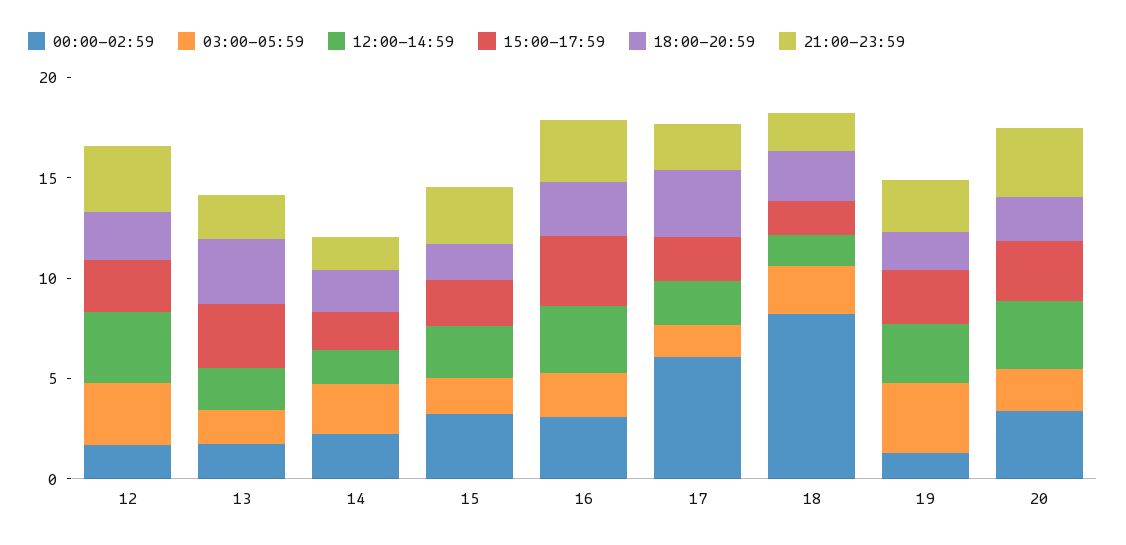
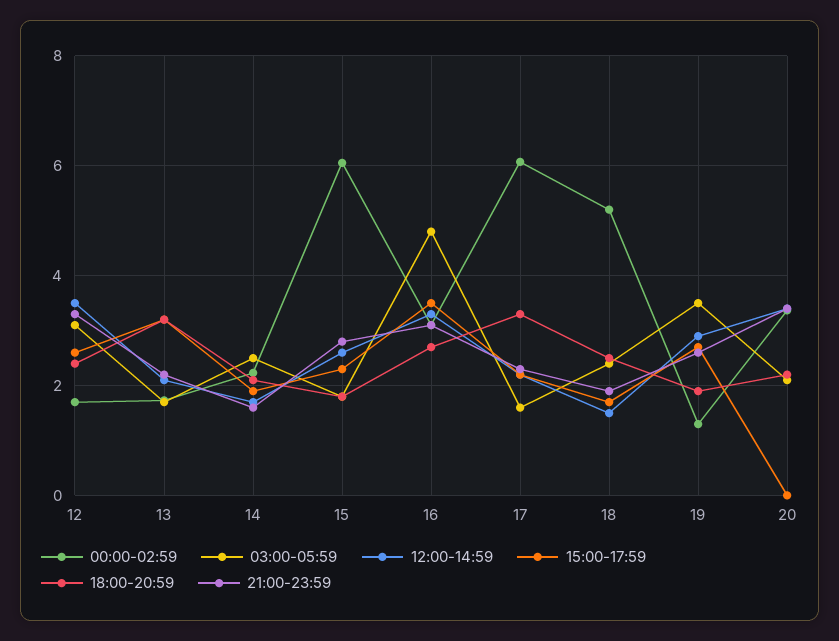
  {
    "00:00-02:59": {
      "12": 1.8,
      "13": 1.8,
      "14": 2.2,
-     "15": 3,
+     "15": 6,
      "16": 3.2,
      "17": 6,
-     "18": 8,
+     "18": 5.2,
      "19": 1.4,
      "20": 3.4
    },
    "03:00-05:59": {
      "12": 3.2,
      "13": 1.8,
      "14": 2.6,
      "15": 1.8,
-     "16": 2,
+     "16": 4.8,
      "17": 1.6,
      "18": 2.4,
      "19": 3.6,
      "20": 2.2
    },
    "12:00-14:59": {
      "12": 3.6,
      "13": 2.2,
      "14": 1.8,
      "15": 2.6,
      "16": 3.4,
      "17": 2.2,
      "18": 1.6,
      "19": 3,
      "20": 3.4
    },
    "15:00-17:59": {
      "12": 2.6,
      "13": 3.2,
      "14": 2,
      "15": 2.4,
      "16": 3.6,
      "17": 2.2,
      "18": 1.8,
      "19": 2.8,
-     "20": 3
+     "20": 0
    },
    "18:00-20:59": {
      "12": 2.4,
      "13": 3.2,
      "14": 2.2,
      "15": 1.8,
      "16": 2.8,
      "17": 3.4,
      "18": 2.6,
      "19": 2,
      "20": 2.2
    },
    "21:00-23:59": {
      "12": 3.4,
      "13": 2.2,
      "14": 1.6,
      "15": 2.8,
      "16": 3.2,
      "17": 2.4,
      "18": 2,
      "19": 2.6,
      "20": 3.4
    }
  }

